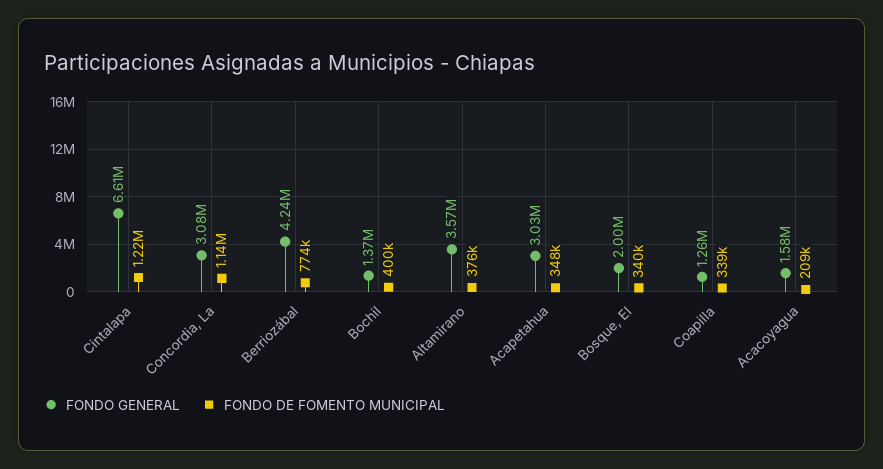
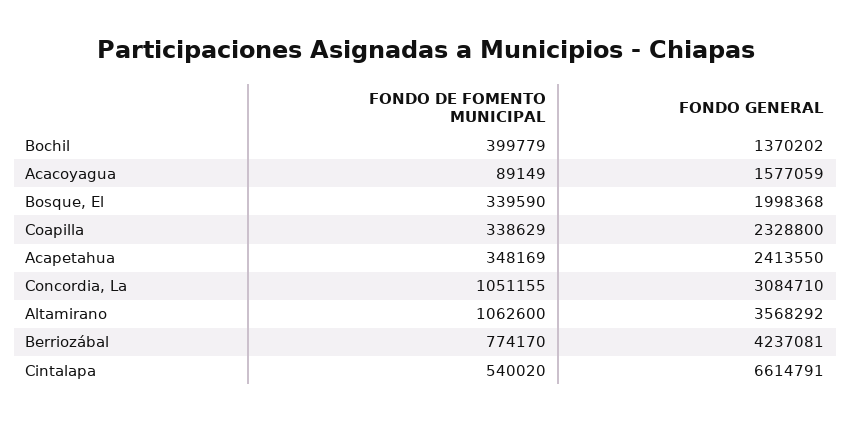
  {
    "FONDO GENERAL": {
      "Cintalapa": 6614791,
      "Concordia, La": 3084710,
      "Berriozábal": 4237081,
      "Bochil": 1370202,
      "Altamirano": 3568292,
-     "Acapetahua": 3030000,
+     "Acapetahua": 2413550,
      "Bosque, El": 1998368,
-     "Coapilla": 1260000,
+     "Coapilla": 2328800,
      "Acacoyagua": 1577059
    },
    "FONDO DE FOMENTO MUNICIPAL": {
-     "Cintalapa": 1220000,
+     "Cintalapa": 540020,
-     "Concordia, La": 1140000,
+     "Concordia, La": 1051155,
      "Berriozábal": 774170,
      "Bochil": 399779,
-     "Altamirano": 376000,
+     "Altamirano": 1062600,
      "Acapetahua": 348169,
      "Bosque, El": 339590,
      "Coapilla": 338629,
-     "Acacoyagua": 209000
+     "Acacoyagua": 89149
    }
  }

